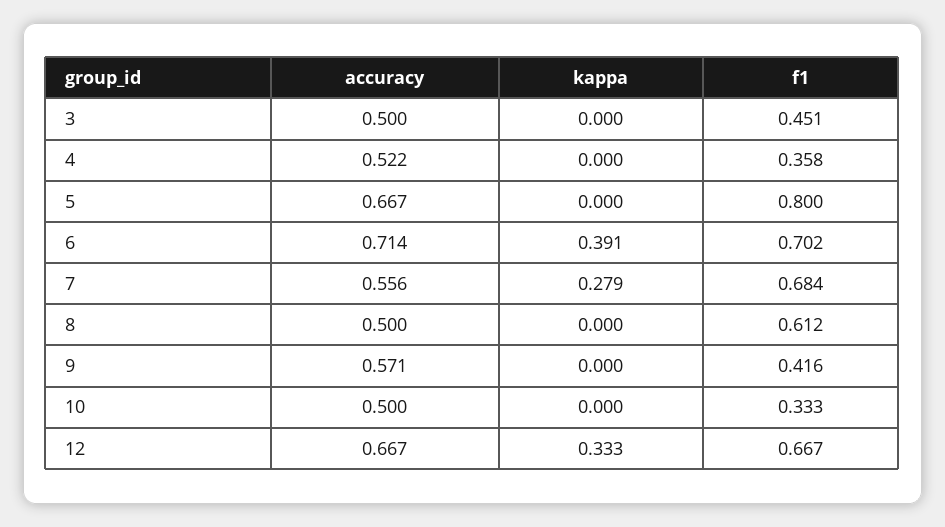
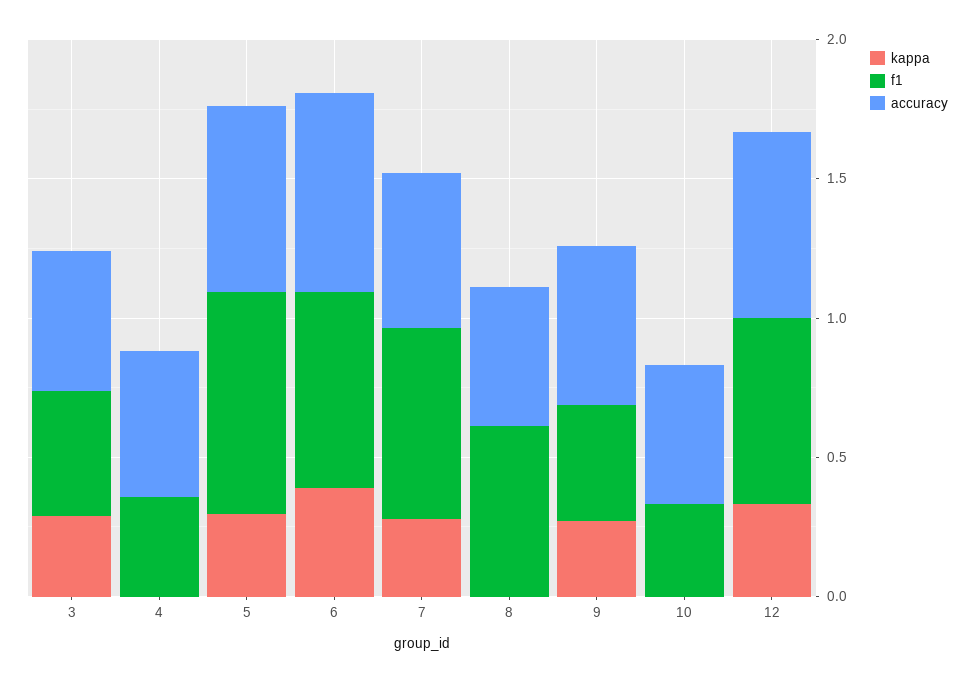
  {
    "accuracy": {
      "3": 0.5,
      "4": 0.522,
      "5": 0.667,
      "6": 0.714,
      "7": 0.556,
      "8": 0.5,
      "9": 0.571,
      "10": 0.5,
      "12": 0.667
    },
    "kappa": {
-     "3": 0,
+     "3": 0.3,
      "4": 0,
-     "5": 0,
+     "5": 0.3,
      "6": 0.391,
      "7": 0.279,
      "8": 0,
-     "9": 0,
+     "9": 0.3,
      "10": 0,
      "12": 0.333
    },
    "f1": {
      "3": 0.451,
      "4": 0.358,
      "5": 0.8,
      "6": 0.702,
      "7": 0.684,
      "8": 0.612,
      "9": 0.416,
      "10": 0.333,
      "12": 0.667
    }
  }

